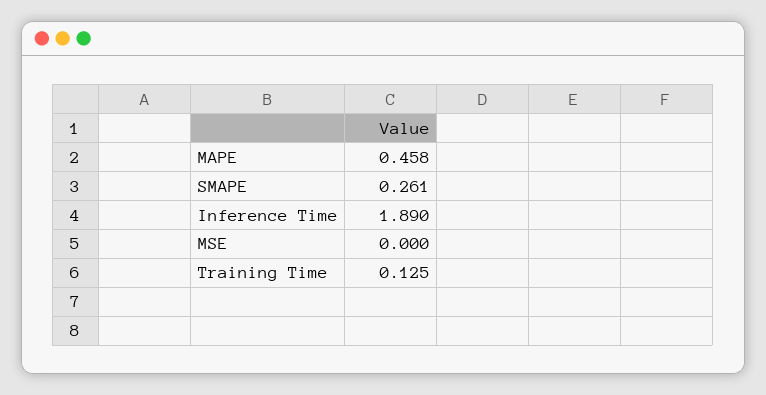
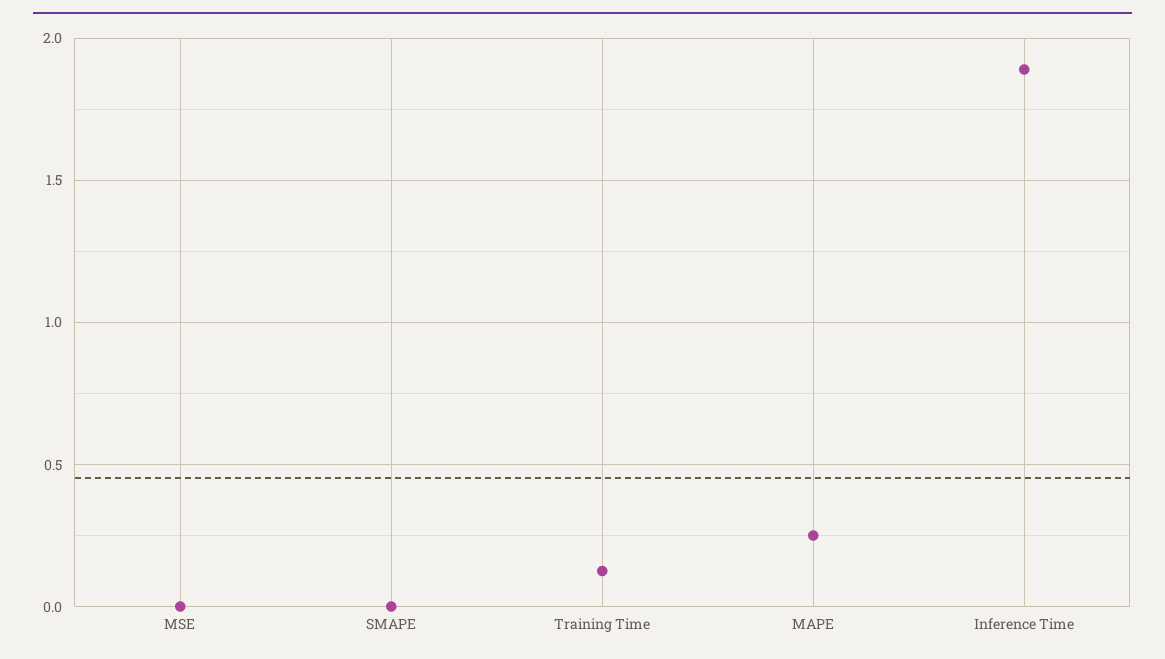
  {
-   "MAPE": 0.458,
+   "MAPE": 0.25,
-   "SMAPE": 0.261,
+   "SMAPE": 0,
    "Inference Time": 1.89,
    "MSE": 0,
    "Training Time": 0.125
  }

